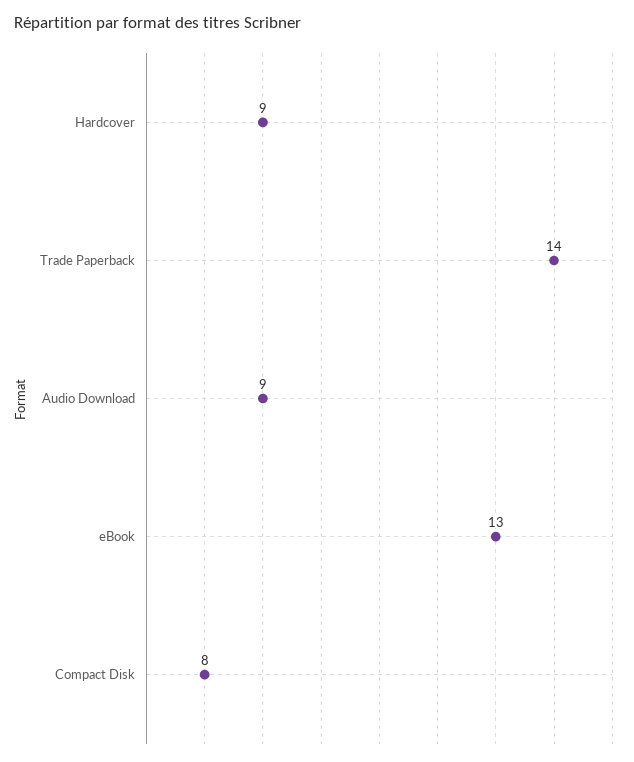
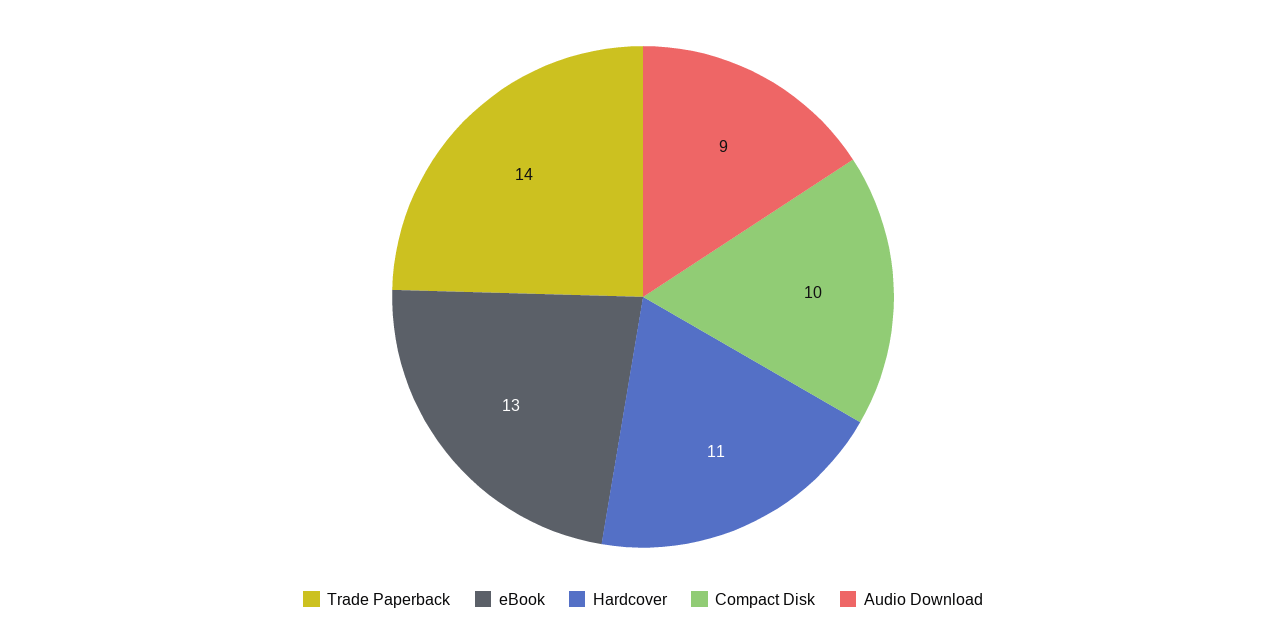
  {
-   "Hardcover": 9,
+   "Hardcover": 11,
    "Trade Paperback": 14,
    "Audio Download": 9,
    "eBook": 13,
-   "Compact Disk": 8
+   "Compact Disk": 10
  }

